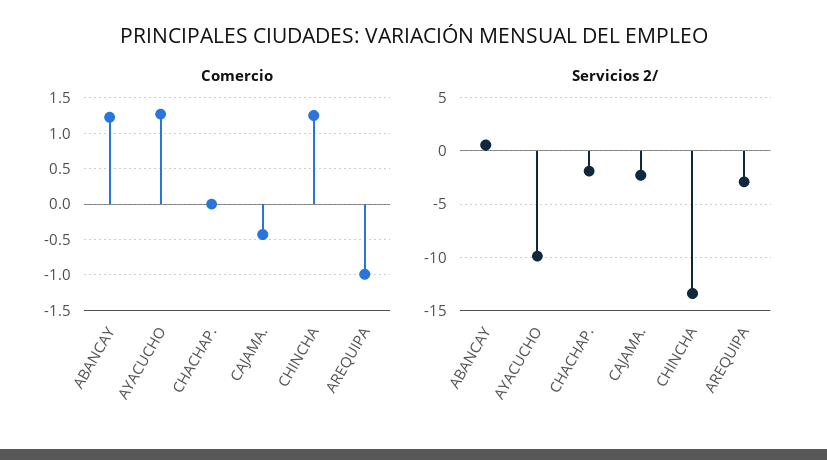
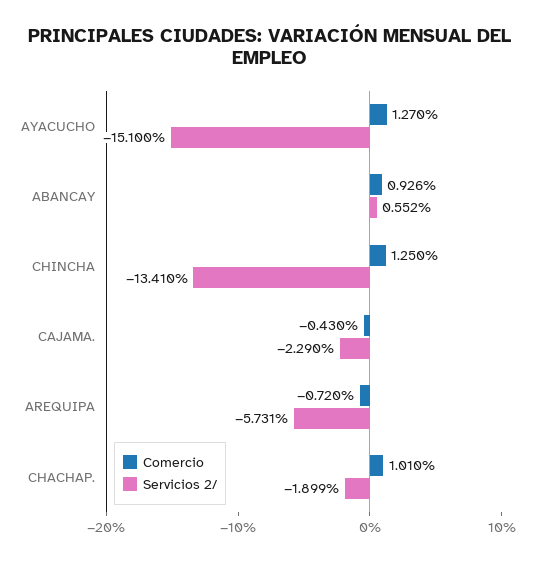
  {
    "Comercio": {
-     "ABANCAY": 1.2,
+     "ABANCAY": 0.926,
      "AYACUCHO": 1.27,
-     "CHACHAP.": 0,
+     "CHACHAP.": 1.01,
      "CAJAMA.": -0.43,
      "CHINCHA": 1.25,
-     "AREQUIPA": -1
+     "AREQUIPA": -0.72
    },
    "Servicios 2/": {
      "ABANCAY": 0.552,
-     "AYACUCHO": -10,
+     "AYACUCHO": -15.1,
      "CHACHAP.": -1.899,
      "CAJAMA.": -2.29,
      "CHINCHA": -13.41,
-     "AREQUIPA": -3
+     "AREQUIPA": -5.731
    }
  }

